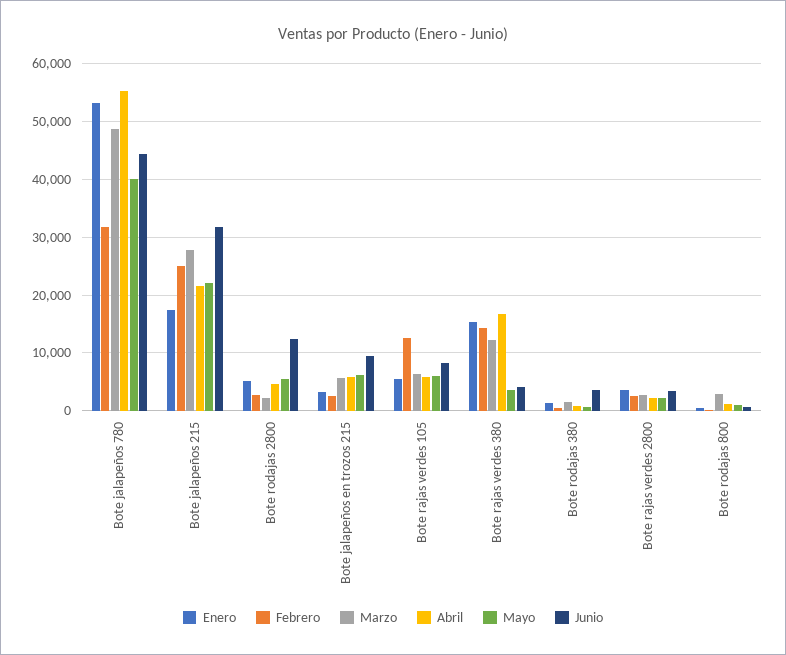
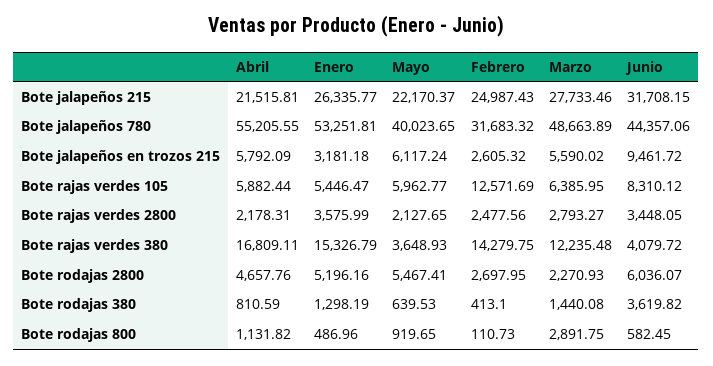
  {
    "Enero": {
      "Bote jalapeños 780": 53251.81,
-     "Bote jalapeños 215": 18000,
+     "Bote jalapeños 215": 26335.77,
      "Bote rodajas 2800": 5196.16,
      "Bote jalapeños en trozos 215": 3181.18,
      "Bote rajas verdes 105": 5446.47,
      "Bote rajas verdes 380": 15326.79,
      "Bote rodajas 380": 1298.19,
      "Bote rajas verdes 2800": 3575.99,
      "Bote rodajas 800": 486.96
    },
    "Febrero": {
      "Bote jalapeños 780": 31683.32,
      "Bote jalapeños 215": 24987.43,
      "Bote rodajas 2800": 2697.95,
      "Bote jalapeños en trozos 215": 2605.32,
      "Bote rajas verdes 105": 12571.69,
      "Bote rajas verdes 380": 14279.75,
      "Bote rodajas 380": 413.1,
      "Bote rajas verdes 2800": 2477.56,
      "Bote rodajas 800": 110.73
    },
    "Marzo": {
      "Bote jalapeños 780": 48663.89,
      "Bote jalapeños 215": 27733.46,
      "Bote rodajas 2800": 2270.93,
      "Bote jalapeños en trozos 215": 5590.02,
      "Bote rajas verdes 105": 6385.95,
      "Bote rajas verdes 380": 12235.48,
      "Bote rodajas 380": 1440.08,
      "Bote rajas verdes 2800": 2793.27,
      "Bote rodajas 800": 2891.75
    },
    "Abril": {
      "Bote jalapeños 780": 55205.55,
      "Bote jalapeños 215": 21515.81,
      "Bote rodajas 2800": 4657.76,
      "Bote jalapeños en trozos 215": 5792.09,
      "Bote rajas verdes 105": 5882.44,
      "Bote rajas verdes 380": 16809.11,
      "Bote rodajas 380": 810.59,
      "Bote rajas verdes 2800": 2178.31,
      "Bote rodajas 800": 1131.82
    },
    "Mayo": {
      "Bote jalapeños 780": 40023.65,
      "Bote jalapeños 215": 22170.37,
      "Bote rodajas 2800": 5467.41,
      "Bote jalapeños en trozos 215": 6117.24,
      "Bote rajas verdes 105": 5962.77,
      "Bote rajas verdes 380": 3648.93,
      "Bote rodajas 380": 639.53,
      "Bote rajas verdes 2800": 2127.65,
      "Bote rodajas 800": 919.65
    },
    "Junio": {
      "Bote jalapeños 780": 44357.06,
      "Bote jalapeños 215": 31708.15,
-     "Bote rodajas 2800": 12000,
+     "Bote rodajas 2800": 6036.07,
      "Bote jalapeños en trozos 215": 9461.72,
      "Bote rajas verdes 105": 8310.12,
      "Bote rajas verdes 380": 4079.72,
      "Bote rodajas 380": 3619.82,
      "Bote rajas verdes 2800": 3448.05,
      "Bote rodajas 800": 582.45
    }
  }

